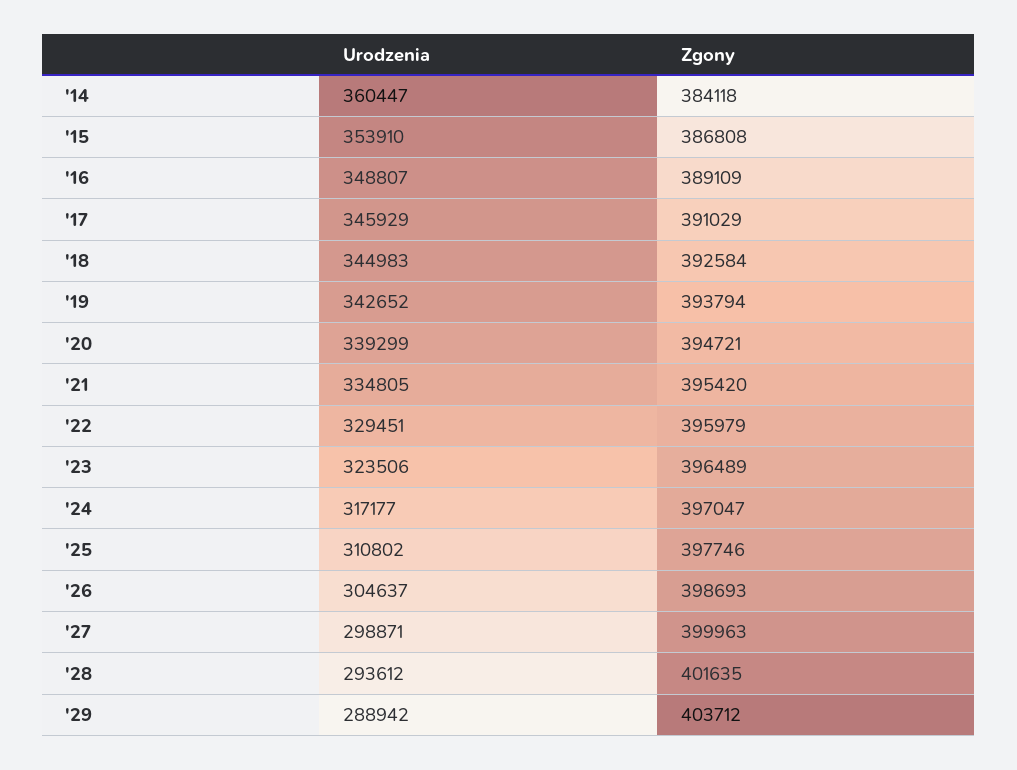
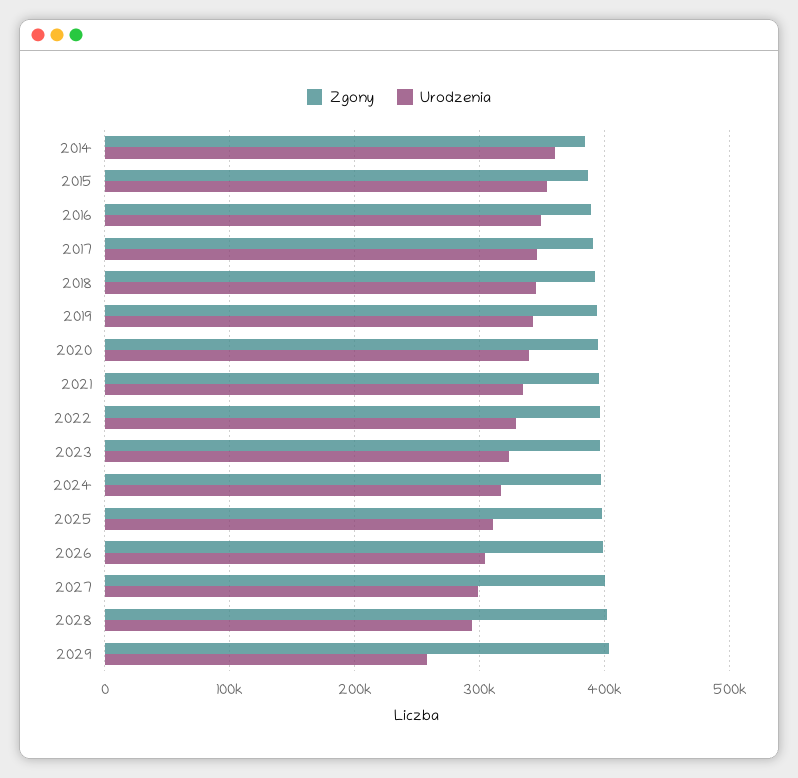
  {
    "Urodzenia": {
      "'14": 360447,
      "'15": 353910,
      "'16": 348807,
      "'17": 345929,
      "'18": 344983,
      "'19": 342652,
      "'20": 339299,
      "'21": 334805,
      "'22": 329451,
      "'23": 323506,
      "'24": 317177,
      "'25": 310802,
      "'26": 304637,
      "'27": 298871,
      "'28": 293612,
-     "'29": 288942
+     "'29": 260000
    },
    "Zgony": {
      "'14": 384118,
      "'15": 386808,
      "'16": 389109,
      "'17": 391029,
      "'18": 392584,
      "'19": 393794,
      "'20": 394721,
      "'21": 395420,
      "'22": 395979,
      "'23": 396489,
      "'24": 397047,
      "'25": 397746,
      "'26": 398693,
      "'27": 399963,
      "'28": 401635,
      "'29": 403712
    }
  }

